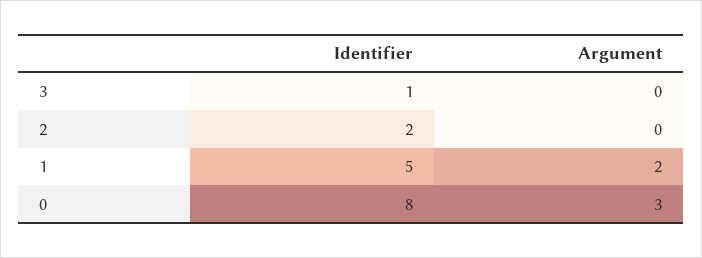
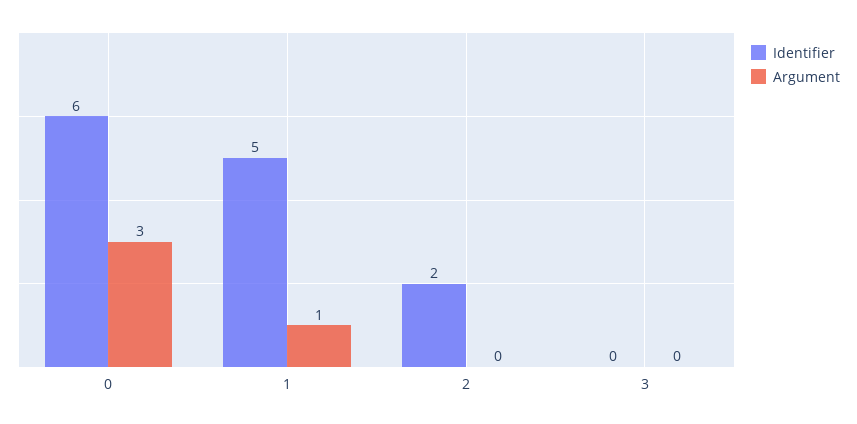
  {
    "Identifier": {
-     "3": 1,
+     "3": 0,
      "2": 2,
      "1": 5,
-     "0": 8
+     "0": 6
    },
    "Argument": {
      "3": 0,
      "2": 0,
-     "1": 2,
+     "1": 1,
      "0": 3
    }
  }

